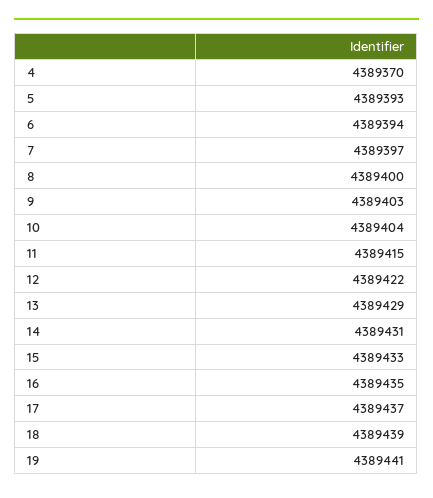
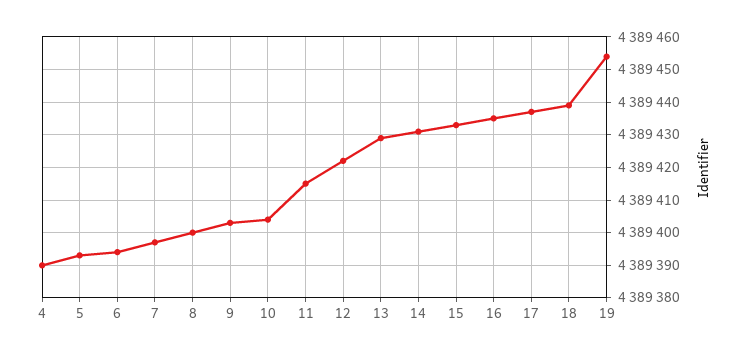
  {
-   "4": 4389370,
+   "4": 4389390,
    "5": 4389393,
    "6": 4389394,
    "7": 4389397,
    "8": 4389400,
    "9": 4389403,
    "10": 4389404,
    "11": 4389415,
    "12": 4389422,
    "13": 4389429,
    "14": 4389431,
    "15": 4389433,
    "16": 4389435,
    "17": 4389437,
    "18": 4389439,
-   "19": 4389441
+   "19": 4389455
  }

